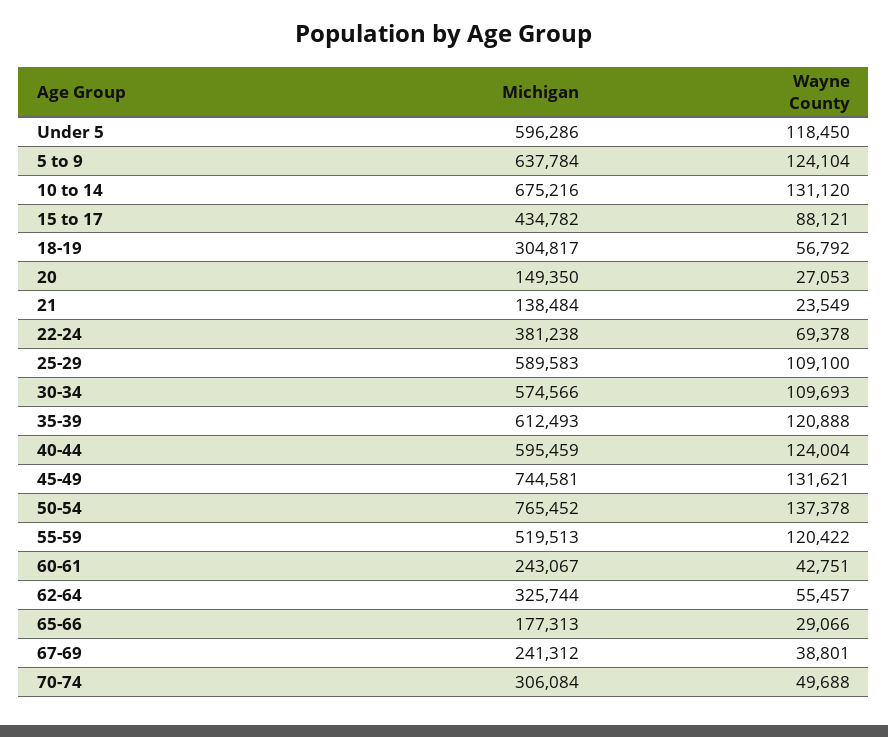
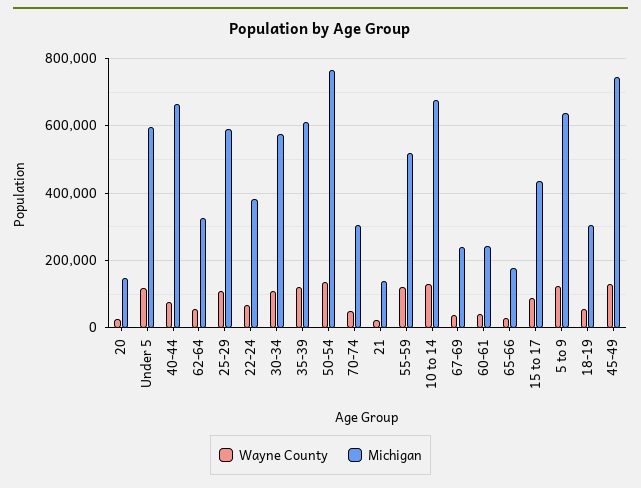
  {
    "Michigan": {
      "Under 5": 596286,
      "5 to 9": 637784,
      "10 to 14": 675216,
      "15 to 17": 434782,
      "18-19": 304817,
      "20": 149350,
      "21": 138484,
      "22-24": 381238,
      "25-29": 589583,
      "30-34": 574566,
      "35-39": 612493,
-     "40-44": 595459,
+     "40-44": 660000,
      "45-49": 744581,
      "50-54": 765452,
      "55-59": 519513,
      "60-61": 243067,
      "62-64": 325744,
      "65-66": 177313,
      "67-69": 241312,
      "70-74": 306084
    },
    "Wayne County": {
      "Under 5": 118450,
      "5 to 9": 124104,
      "10 to 14": 131120,
      "15 to 17": 88121,
      "18-19": 56792,
      "20": 27053,
      "21": 23549,
      "22-24": 69378,
      "25-29": 109100,
      "30-34": 109693,
      "35-39": 120888,
-     "40-44": 124004,
+     "40-44": 80000,
      "45-49": 131621,
      "50-54": 137378,
      "55-59": 120422,
      "60-61": 42751,
      "62-64": 55457,
      "65-66": 29066,
      "67-69": 38801,
      "70-74": 49688
    }
  }

